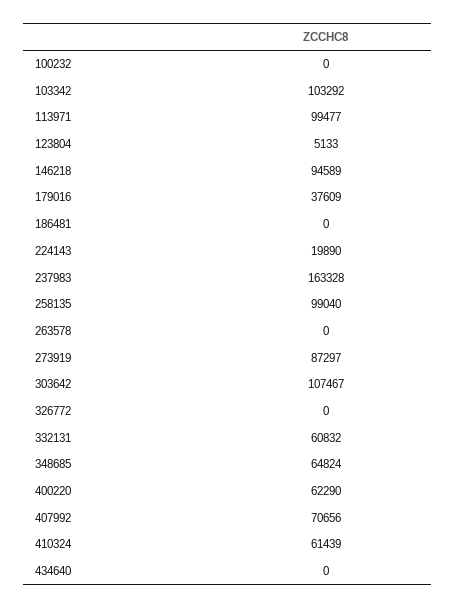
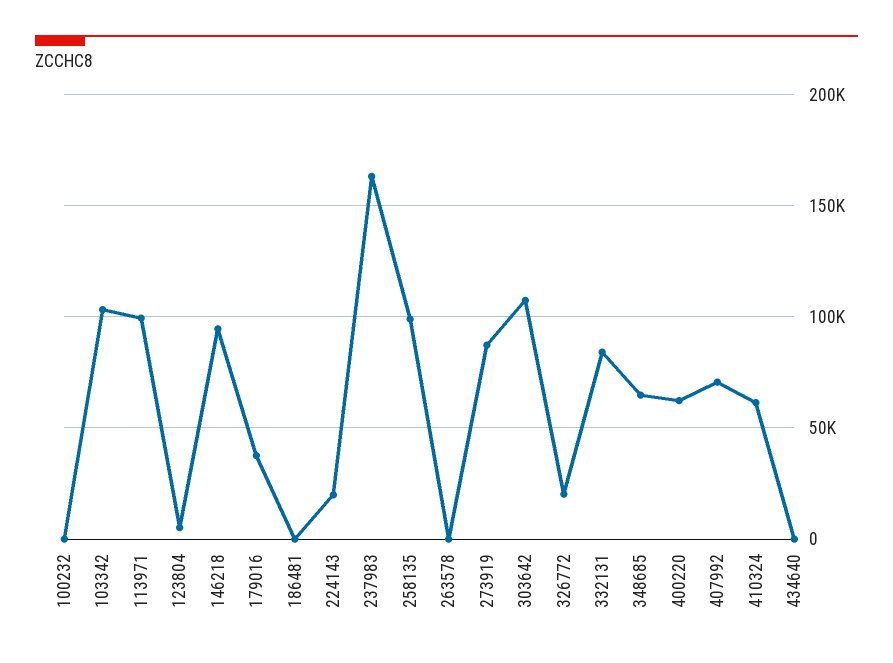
  {
    "100232": 0,
    "103342": 103292,
    "113971": 99477,
    "123804": 5133,
    "146218": 94589,
    "179016": 37609,
    "186481": 0,
    "224143": 19890,
    "237983": 163328,
    "258135": 99040,
    "263578": 0,
    "273919": 87297,
    "303642": 107467,
-   "326772": 0,
+   "326772": 20000,
-   "332131": 60832,
+   "332131": 85000,
    "348685": 64824,
    "400220": 62290,
    "407992": 70656,
    "410324": 61439,
    "434640": 0
  }

